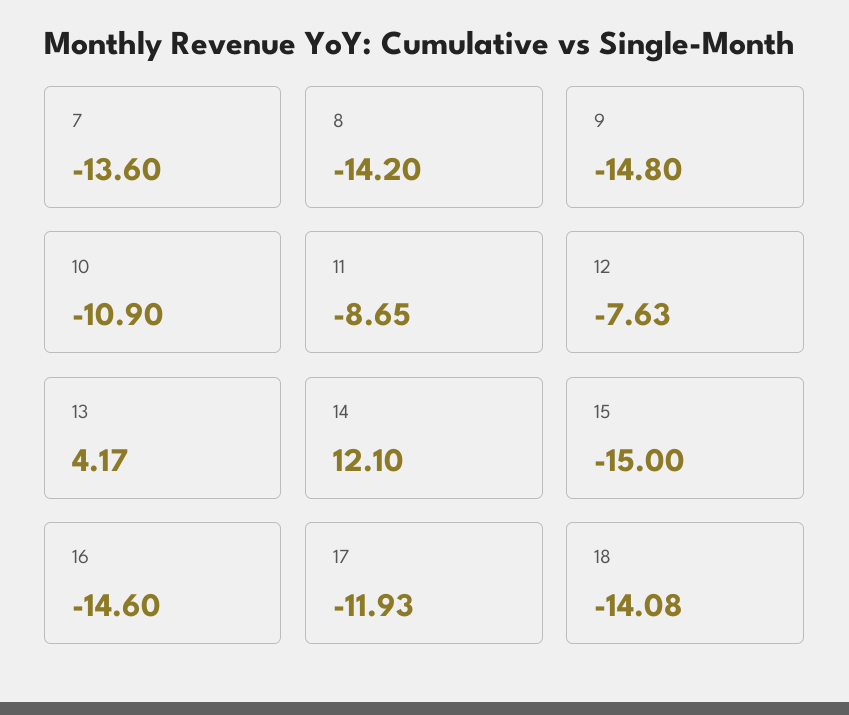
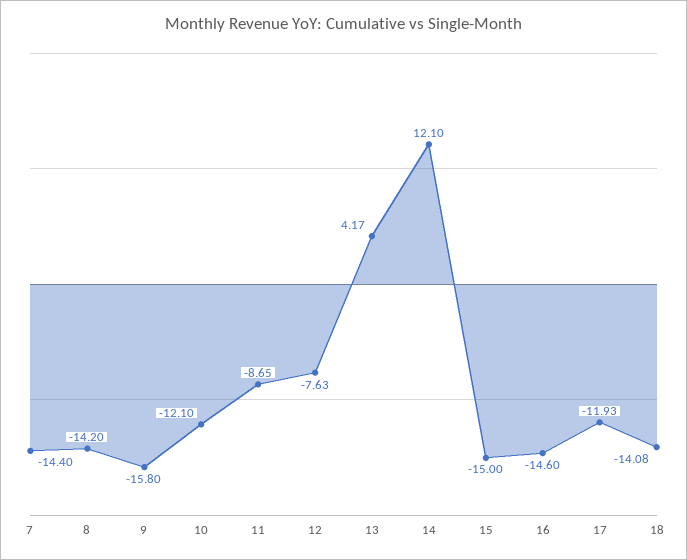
  {
-   "7": -13.6,
+   "7": -14.4,
    "8": -14.2,
-   "9": -14.8,
+   "9": -15.8,
-   "10": -10.9,
+   "10": -12.1,
    "11": -8.65,
    "12": -7.63,
    "13": 4.17,
    "14": 12.1,
    "15": -15,
    "16": -14.6,
    "17": -11.93,
    "18": -14.08
  }

